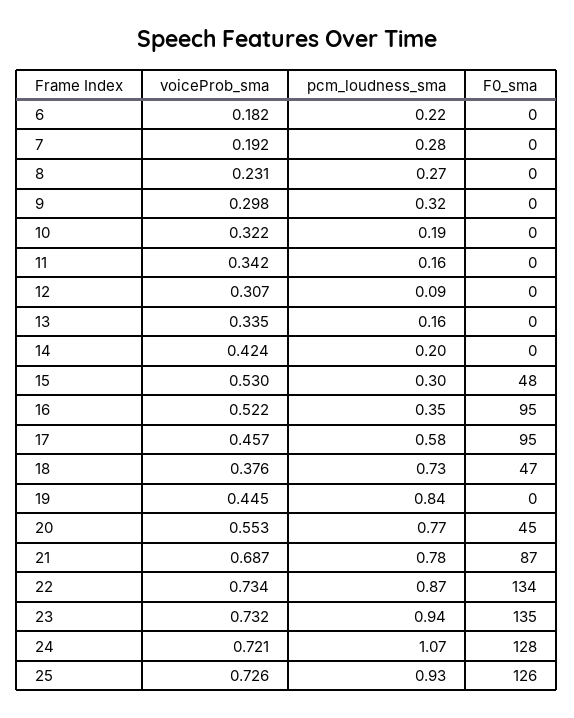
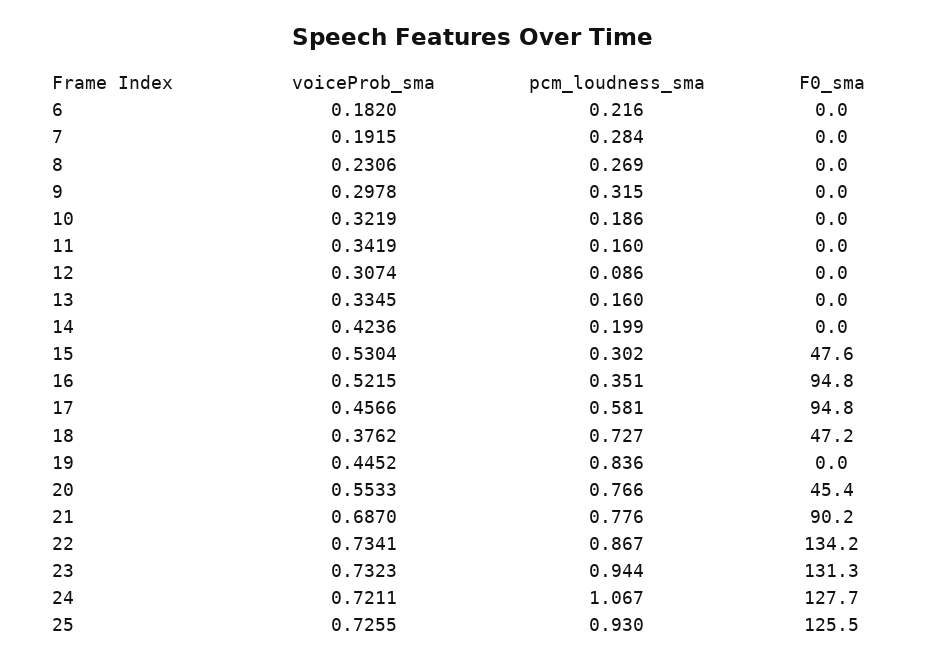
  {
    "voiceProb_sma": {
      "6": 0.182,
      "7": 0.1915,
      "8": 0.2306,
      "9": 0.2978,
      "10": 0.3219,
      "11": 0.3419,
      "12": 0.3074,
      "13": 0.3345,
      "14": 0.4236,
      "15": 0.5304,
      "16": 0.5215,
      "17": 0.4566,
      "18": 0.3762,
      "19": 0.4452,
      "20": 0.5533,
      "21": 0.687,
      "22": 0.7341,
      "23": 0.7323,
      "24": 0.7211,
      "25": 0.7255
    },
    "pcm_loudness_sma": {
      "6": 0.216,
      "7": 0.284,
      "8": 0.269,
      "9": 0.315,
      "10": 0.186,
      "11": 0.16,
      "12": 0.086,
      "13": 0.16,
      "14": 0.199,
      "15": 0.302,
      "16": 0.351,
      "17": 0.581,
      "18": 0.727,
      "19": 0.836,
      "20": 0.766,
      "21": 0.776,
      "22": 0.867,
      "23": 0.944,
      "24": 1.067,
      "25": 0.93
    },
    "F0_sma": {
      "6": 0,
      "7": 0,
      "8": 0,
      "9": 0,
      "10": 0,
      "11": 0,
      "12": 0,
      "13": 0,
      "14": 0,
      "15": 47.6,
      "16": 94.8,
      "17": 94.8,
      "18": 47.2,
      "19": 0,
      "20": 45.4,
-     "21": 87,
+     "21": 90.2,
      "22": 134.2,
-     "23": 135,
+     "23": 131.3,
      "24": 127.7,
      "25": 125.5
    }
  }

